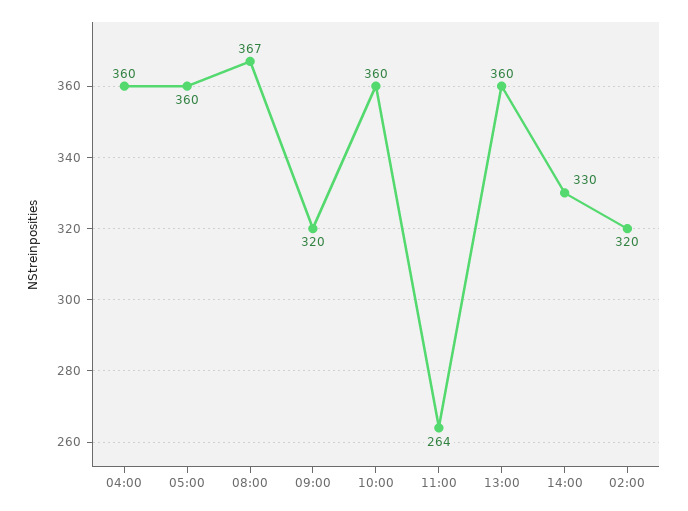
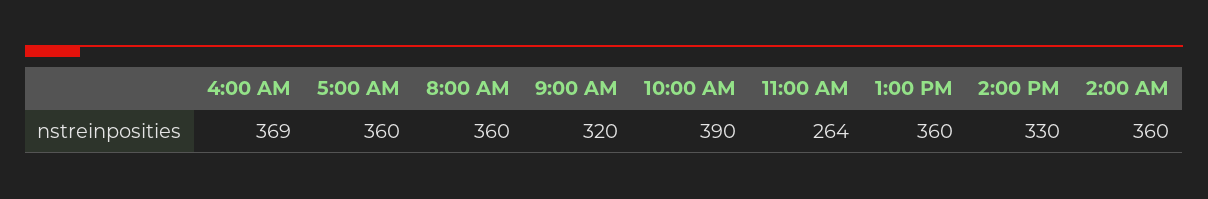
  {
-   "04:00": 360,
+   "04:00": 369,
    "05:00": 360,
-   "08:00": 367,
+   "08:00": 360,
    "09:00": 320,
-   "10:00": 360,
+   "10:00": 390,
    "11:00": 264,
    "13:00": 360,
    "14:00": 330,
-   "02:00": 320
+   "02:00": 360
  }

